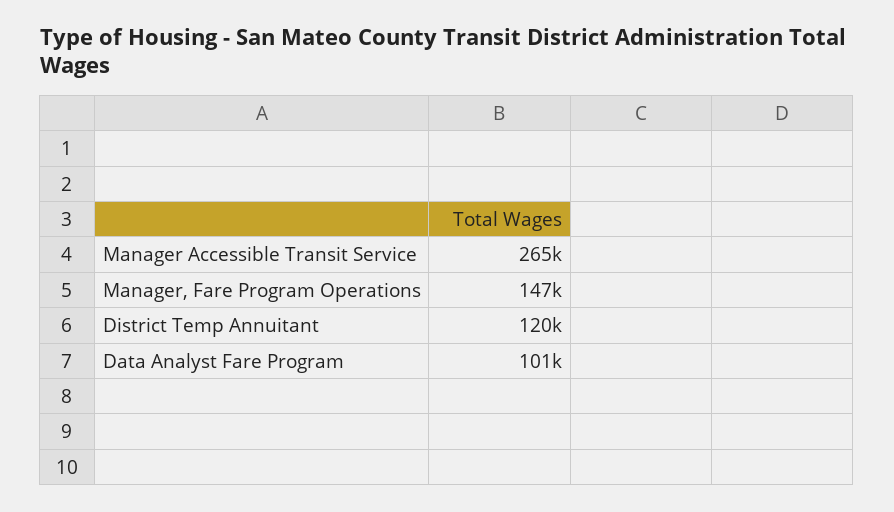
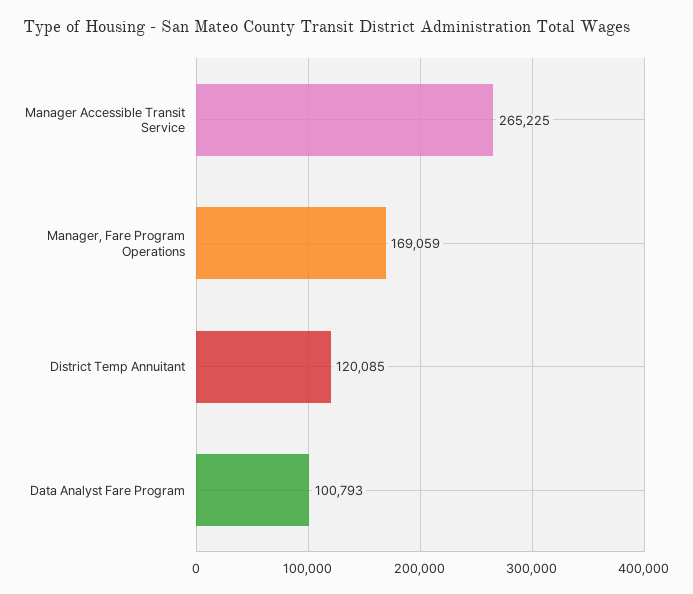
  {
    "Manager Accessible Transit Service": 265225,
-   "Manager, Fare Program Operations": 147000,
+   "Manager, Fare Program Operations": 169059,
    "District Temp Annuitant": 120085,
    "Data Analyst Fare Program": 100793
  }

